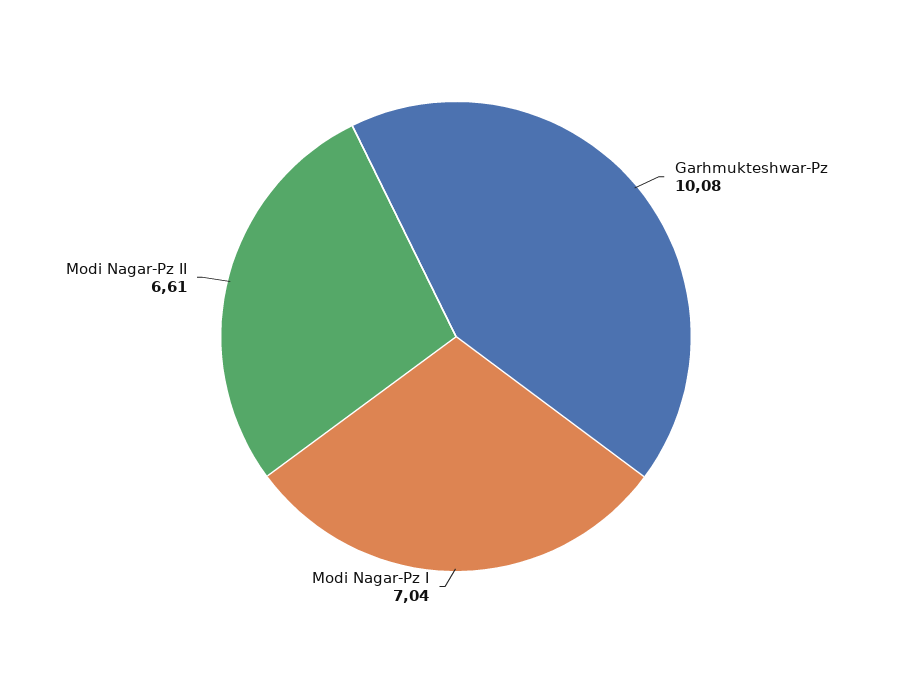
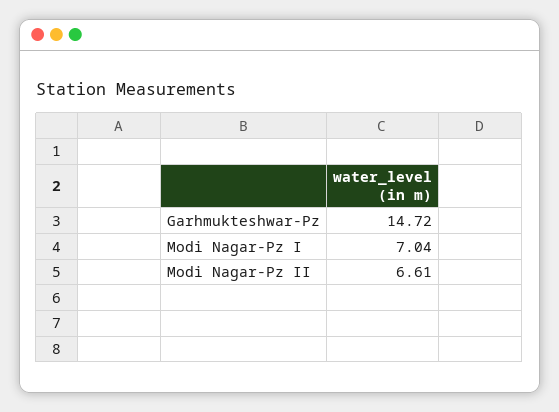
  {
-   "Garhmukteshwar-Pz": 10.08,
+   "Garhmukteshwar-Pz": 14.72,
    "Modi Nagar-Pz I": 7.04,
    "Modi Nagar-Pz II": 6.61
  }

